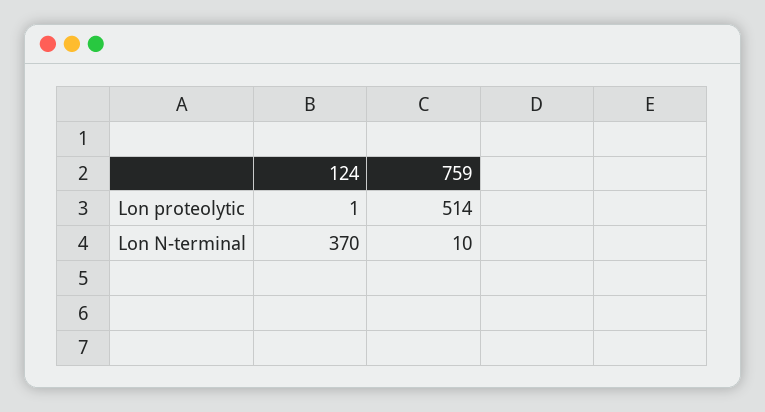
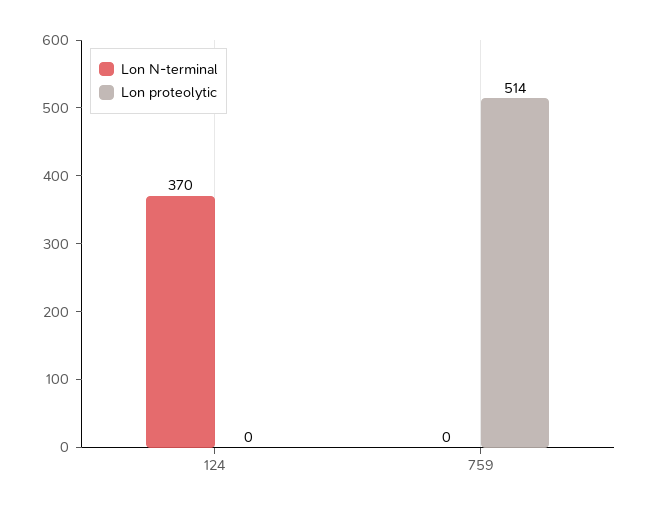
  {
    "Lon proteolytic": {
-     "124": 1,
+     "124": 0,
      "759": 514
    },
    "Lon N-terminal": {
      "124": 370,
-     "759": 10
+     "759": 0
    }
  }

